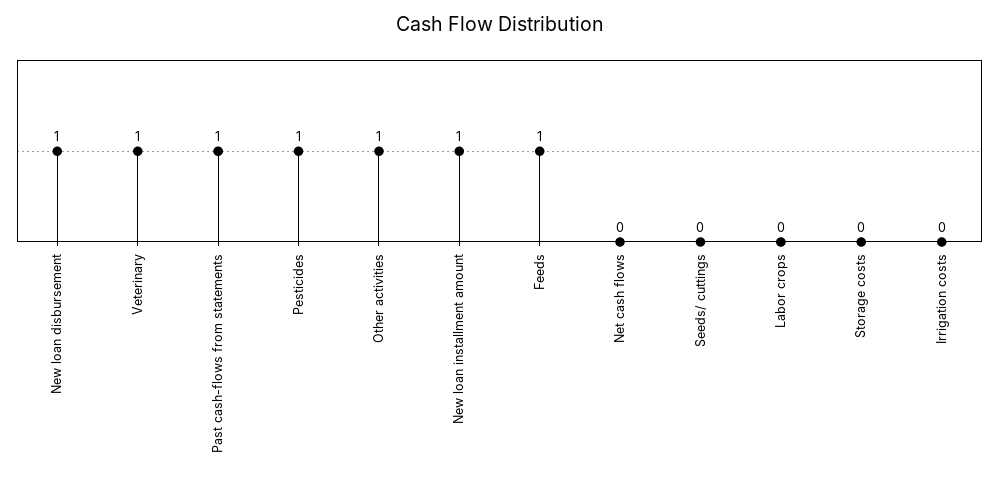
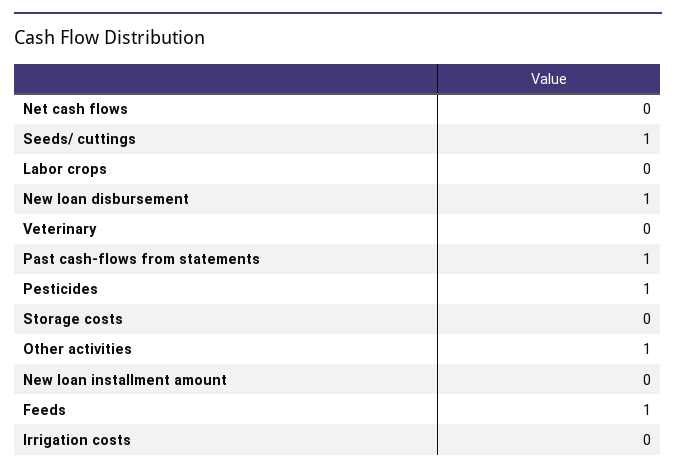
  {
    "New loan disbursement": 1,
-   "Veterinary": 1,
+   "Veterinary": 0,
    "Past cash-flows from statements": 1,
    "Pesticides": 1,
    "Other activities": 1,
-   "New loan installment amount": 1,
+   "New loan installment amount": 0,
    "Feeds": 1,
    "Net cash flows": 0,
-   "Seeds/ cuttings": 0,
+   "Seeds/ cuttings": 1,
    "Labor crops": 0,
    "Storage costs": 0,
    "Irrigation costs": 0
  }

